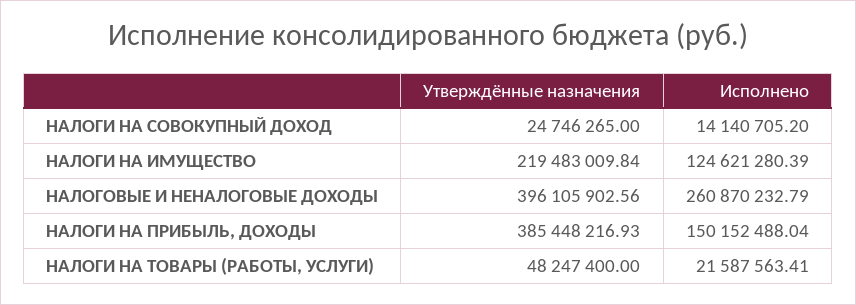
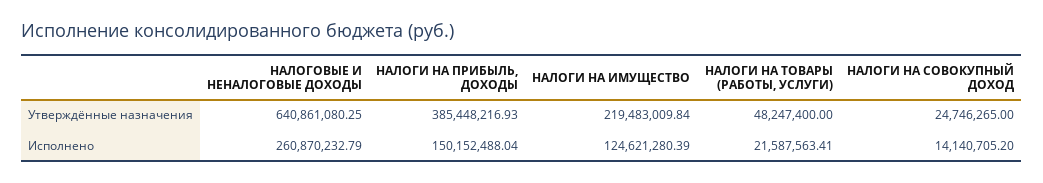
  {
    "Утверждённые назначения": {
      "НАЛОГИ НА СОВОКУПНЫЙ ДОХОД": 24746265,
      "НАЛОГИ НА ИМУЩЕСТВО": 219483009.84,
-     "НАЛОГОВЫЕ И НЕНАЛОГОВЫЕ ДОХОДЫ": 396105902.56,
+     "НАЛОГОВЫЕ И НЕНАЛОГОВЫЕ ДОХОДЫ": 640861080.25,
      "НАЛОГИ НА ПРИБЫЛЬ, ДОХОДЫ": 385448216.93,
      "НАЛОГИ НА ТОВАРЫ (РАБОТЫ, УСЛУГИ)": 48247400
    },
    "Исполнено": {
      "НАЛОГИ НА СОВОКУПНЫЙ ДОХОД": 14140705.2,
      "НАЛОГИ НА ИМУЩЕСТВО": 124621280.39,
      "НАЛОГОВЫЕ И НЕНАЛОГОВЫЕ ДОХОДЫ": 260870232.79,
      "НАЛОГИ НА ПРИБЫЛЬ, ДОХОДЫ": 150152488.04,
      "НАЛОГИ НА ТОВАРЫ (РАБОТЫ, УСЛУГИ)": 21587563.41
    }
  }

